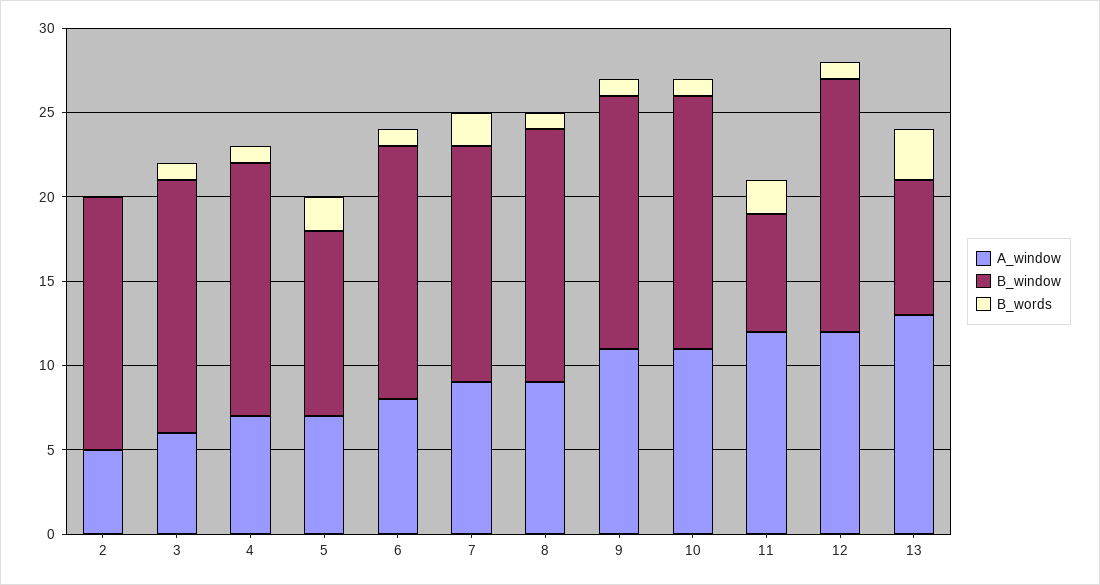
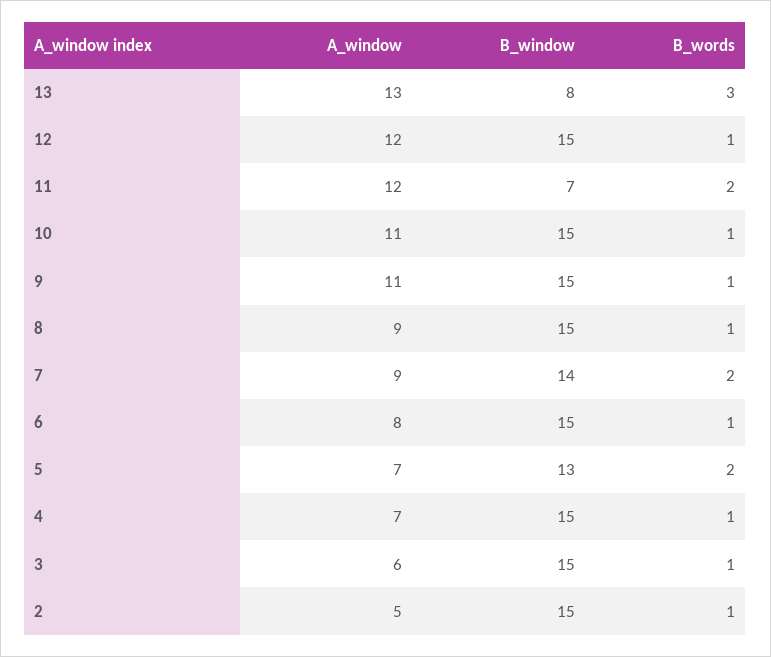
  {
    "A_window": {
      "2": 5,
      "3": 6,
      "4": 7,
      "5": 7,
      "6": 8,
      "7": 9,
      "8": 9,
      "9": 11,
      "10": 11,
      "11": 12,
      "12": 12,
      "13": 13
    },
    "B_window": {
      "2": 15,
      "3": 15,
      "4": 15,
-     "5": 11,
+     "5": 13,
      "6": 15,
      "7": 14,
      "8": 15,
      "9": 15,
      "10": 15,
      "11": 7,
      "12": 15,
      "13": 8
    },
    "B_words": {
-     "2": 0,
+     "2": 1,
      "3": 1,
      "4": 1,
      "5": 2,
      "6": 1,
      "7": 2,
      "8": 1,
      "9": 1,
      "10": 1,
      "11": 2,
      "12": 1,
      "13": 3
    }
  }

